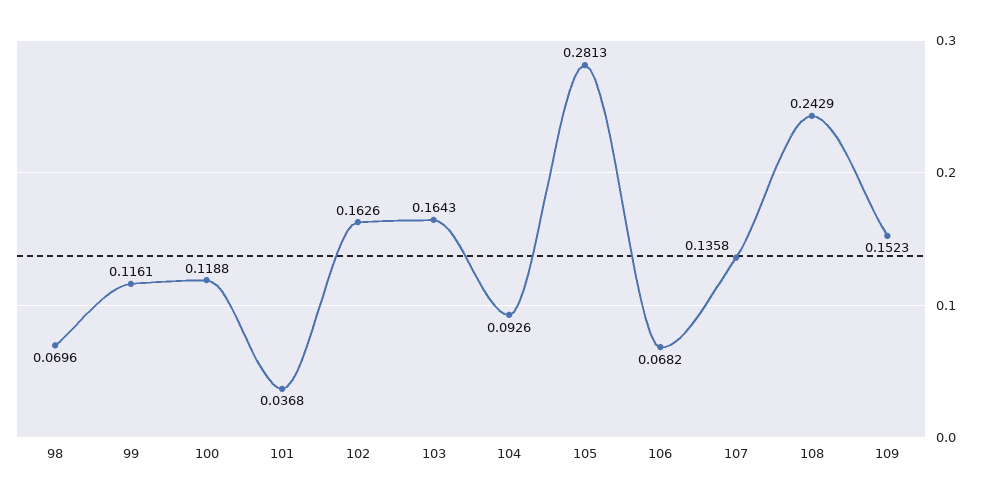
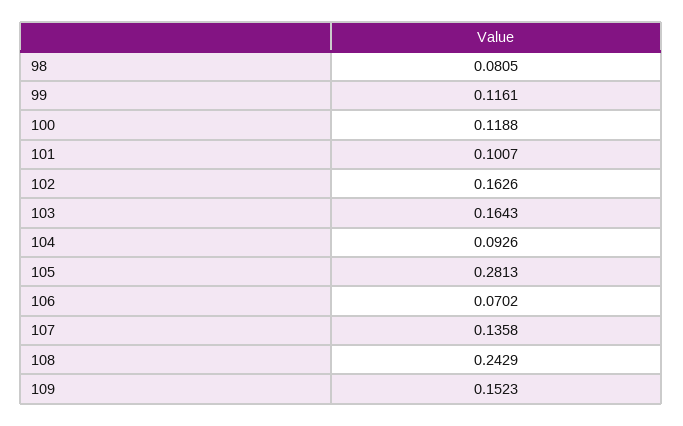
  {
-   "98": 0.0696,
+   "98": 0.0805,
    "99": 0.1161,
    "100": 0.1188,
-   "101": 0.0368,
+   "101": 0.1007,
    "102": 0.1626,
    "103": 0.1643,
    "104": 0.0926,
    "105": 0.2813,
-   "106": 0.0682,
+   "106": 0.0702,
    "107": 0.1358,
    "108": 0.2429,
    "109": 0.1523
  }

